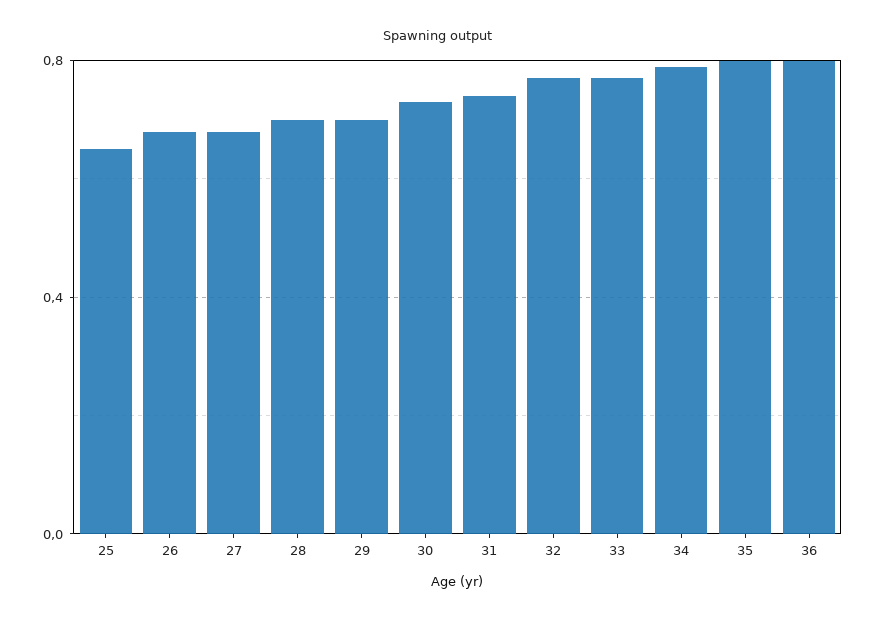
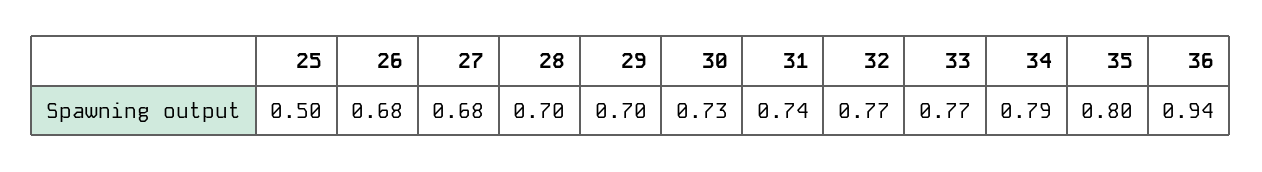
  {
-   "25": 0.65,
+   "25": 0.5,
    "26": 0.68,
    "27": 0.68,
    "28": 0.7,
    "29": 0.7,
    "30": 0.73,
    "31": 0.74,
    "32": 0.77,
    "33": 0.77,
    "34": 0.79,
    "35": 0.8,
-   "36": 0.8
+   "36": 0.94
  }

